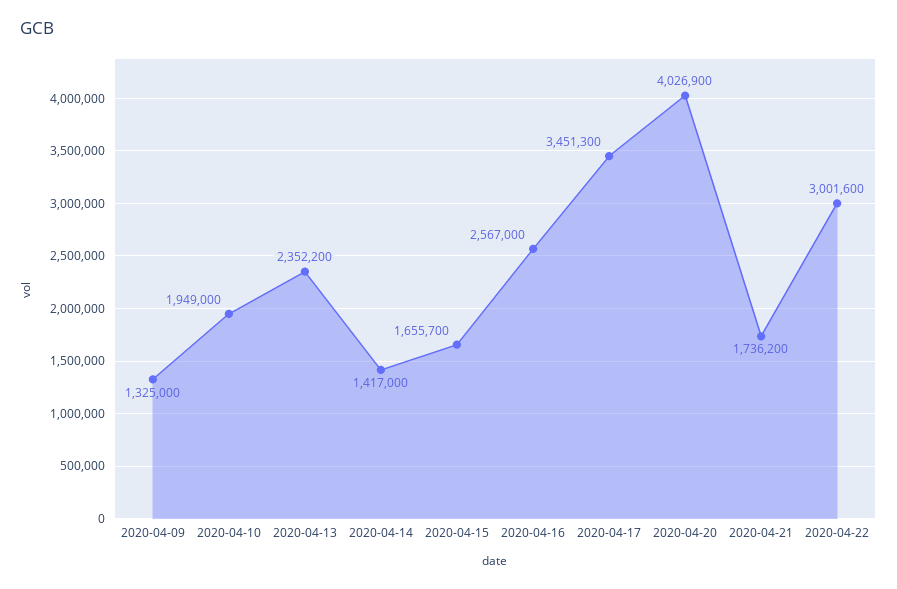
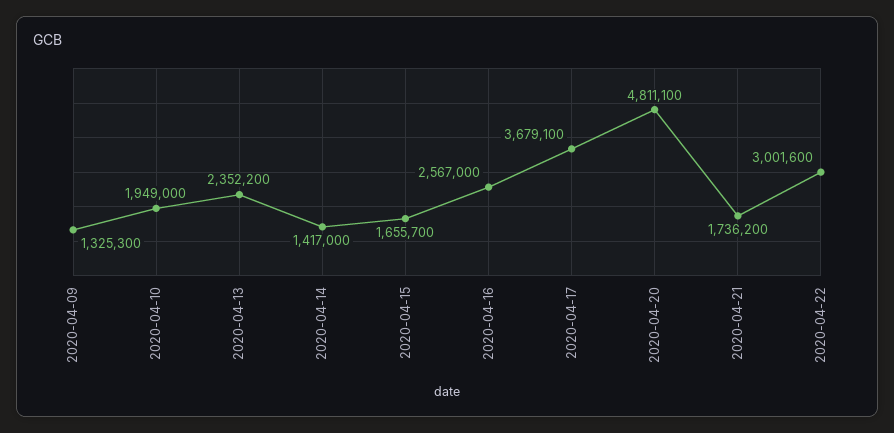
  {
-   "2020-04-09": 1325000,
+   "2020-04-09": 1325300,
    "2020-04-10": 1949000,
    "2020-04-13": 2352200,
    "2020-04-14": 1417000,
    "2020-04-15": 1655700,
    "2020-04-16": 2567000,
-   "2020-04-17": 3451300,
+   "2020-04-17": 3679100,
-   "2020-04-20": 4026900,
+   "2020-04-20": 4811100,
    "2020-04-21": 1736200,
    "2020-04-22": 3001600
  }

